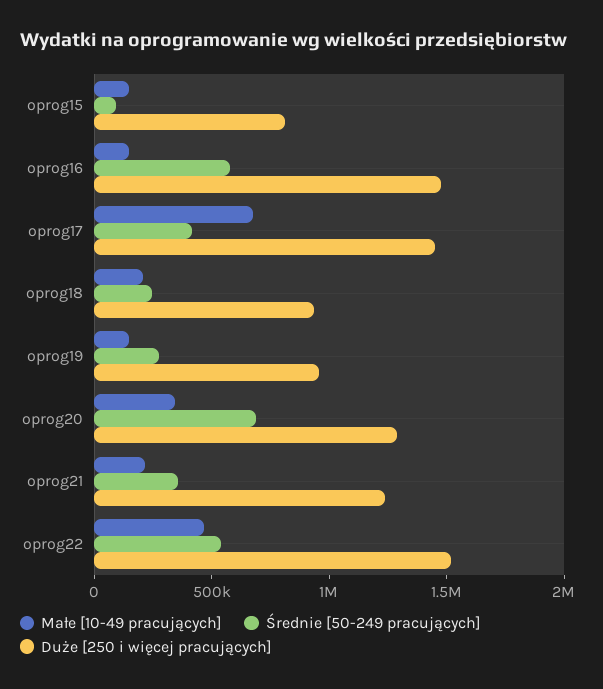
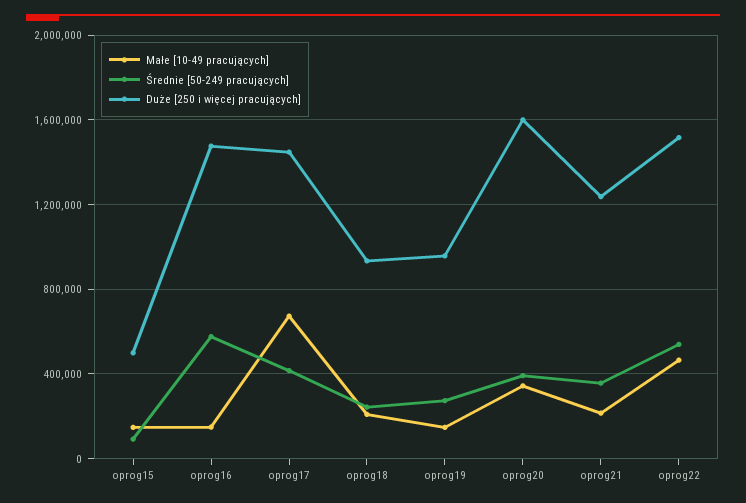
  {
    "Małe [10-49 pracujących]": {
      "oprog15": 150000,
      "oprog16": 150000,
      "oprog17": 650000,
      "oprog18": 200000,
      "oprog19": 150000,
      "oprog20": 350000,
      "oprog21": 200000,
      "oprog22": 450000
    },
    "Średnie [50-249 pracujących]": {
      "oprog15": 100000,
      "oprog16": 600000,
      "oprog17": 400000,
      "oprog18": 250000,
      "oprog19": 250000,
-     "oprog20": 700000,
+     "oprog20": 400000,
      "oprog21": 350000,
      "oprog22": 550000
    },
    "Duże [250 i więcej pracujących]": {
-     "oprog15": 800000,
+     "oprog15": 500000,
      "oprog16": 1500000,
      "oprog17": 1450000,
      "oprog18": 950000,
      "oprog19": 950000,
-     "oprog20": 1300000,
+     "oprog20": 1600000,
      "oprog21": 1250000,
      "oprog22": 1500000
    }
  }

